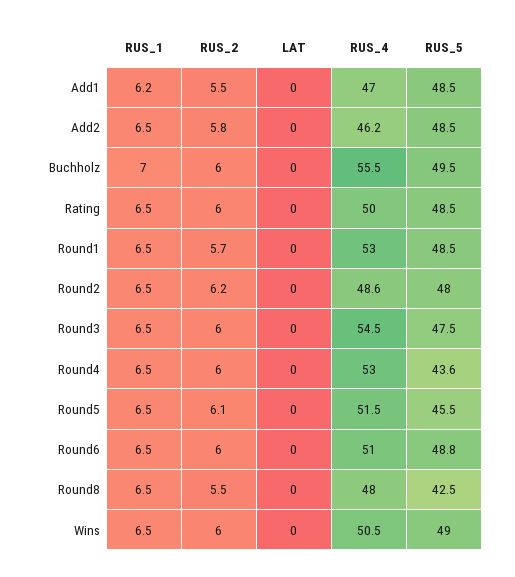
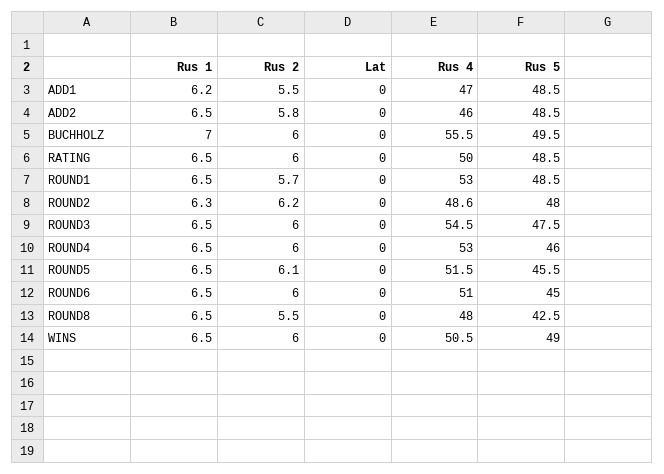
  {
    "RUS_1": {
      "Add1": 6.2,
      "Add2": 6.5,
      "Buchholz": 7,
      "Rating": 6.5,
      "Round1": 6.5,
-     "Round2": 6.5,
+     "Round2": 6.3,
      "Round3": 6.5,
      "Round4": 6.5,
      "Round5": 6.5,
      "Round6": 6.5,
      "Round8": 6.5,
      "Wins": 6.5
    },
    "RUS_2": {
      "Add1": 5.5,
      "Add2": 5.8,
      "Buchholz": 6,
      "Rating": 6,
      "Round1": 5.7,
      "Round2": 6.2,
      "Round3": 6,
      "Round4": 6,
      "Round5": 6.1,
      "Round6": 6,
      "Round8": 5.5,
      "Wins": 6
    },
    "LAT": {
      "Add1": 0,
      "Add2": 0,
      "Buchholz": 0,
      "Rating": 0,
      "Round1": 0,
      "Round2": 0,
      "Round3": 0,
      "Round4": 0,
      "Round5": 0,
      "Round6": 0,
      "Round8": 0,
      "Wins": 0
    },
    "RUS_4": {
      "Add1": 47,
-     "Add2": 46.2,
+     "Add2": 46,
      "Buchholz": 55.5,
      "Rating": 50,
      "Round1": 53,
      "Round2": 48.6,
      "Round3": 54.5,
      "Round4": 53,
      "Round5": 51.5,
      "Round6": 51,
      "Round8": 48,
      "Wins": 50.5
    },
    "RUS_5": {
      "Add1": 48.5,
      "Add2": 48.5,
      "Buchholz": 49.5,
      "Rating": 48.5,
      "Round1": 48.5,
      "Round2": 48,
      "Round3": 47.5,
-     "Round4": 43.6,
+     "Round4": 46,
      "Round5": 45.5,
-     "Round6": 48.8,
+     "Round6": 45,
      "Round8": 42.5,
      "Wins": 49
    }
  }

